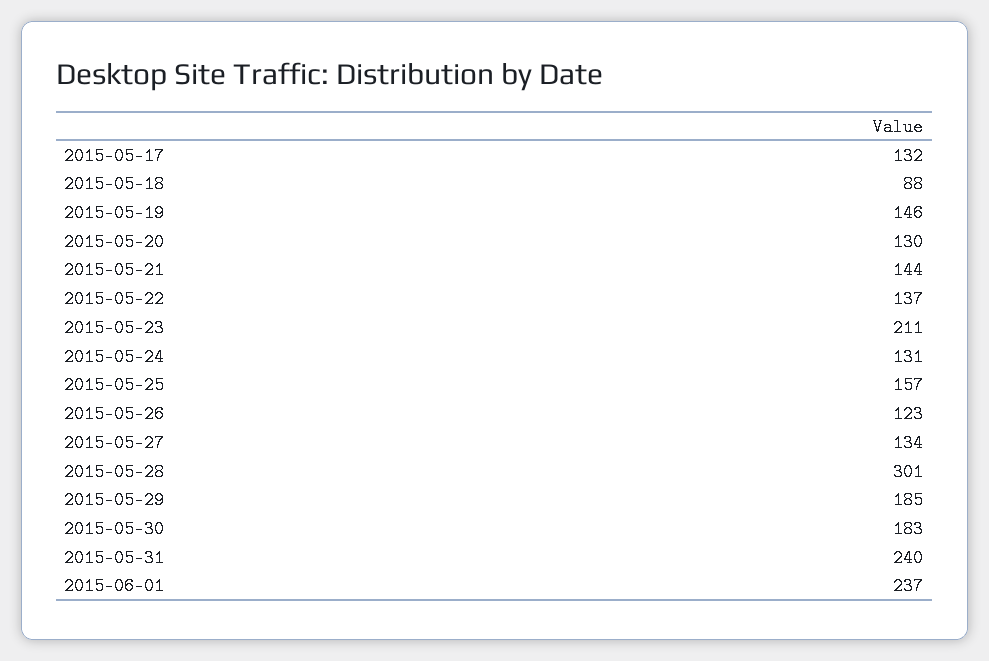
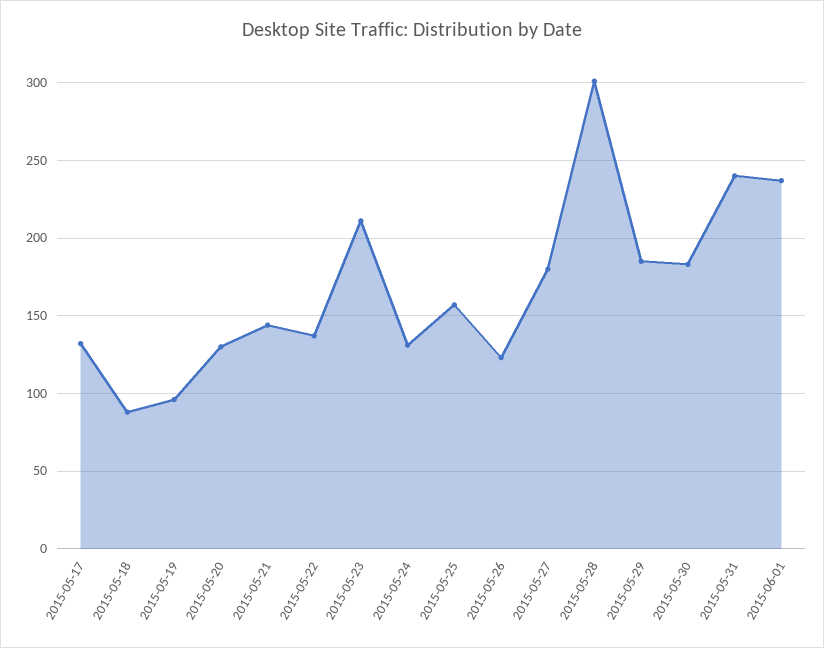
  {
    "2015-05-17": 132,
    "2015-05-18": 88,
-   "2015-05-19": 146,
+   "2015-05-19": 95,
    "2015-05-20": 130,
    "2015-05-21": 144,
    "2015-05-22": 137,
    "2015-05-23": 211,
    "2015-05-24": 131,
    "2015-05-25": 157,
    "2015-05-26": 123,
-   "2015-05-27": 134,
+   "2015-05-27": 180,
    "2015-05-28": 301,
    "2015-05-29": 185,
    "2015-05-30": 183,
    "2015-05-31": 240,
    "2015-06-01": 237
  }

